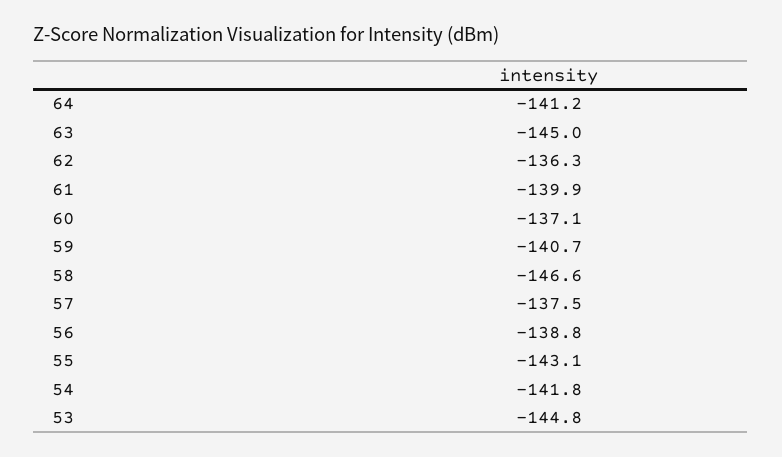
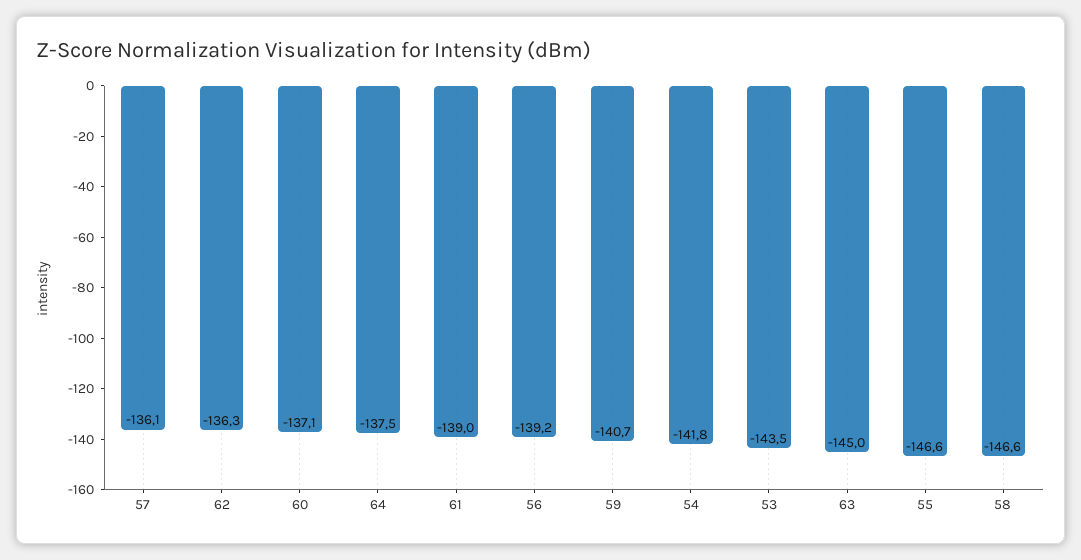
  {
-   "64": -141.2,
+   "64": -137.5,
    "63": -145,
    "62": -136.3,
-   "61": -139.9,
+   "61": -139,
    "60": -137.1,
    "59": -140.7,
    "58": -146.6,
-   "57": -137.5,
+   "57": -136.1,
-   "56": -138.8,
+   "56": -139.2,
-   "55": -143.1,
+   "55": -146.6,
    "54": -141.8,
-   "53": -144.8
+   "53": -143.5
  }

